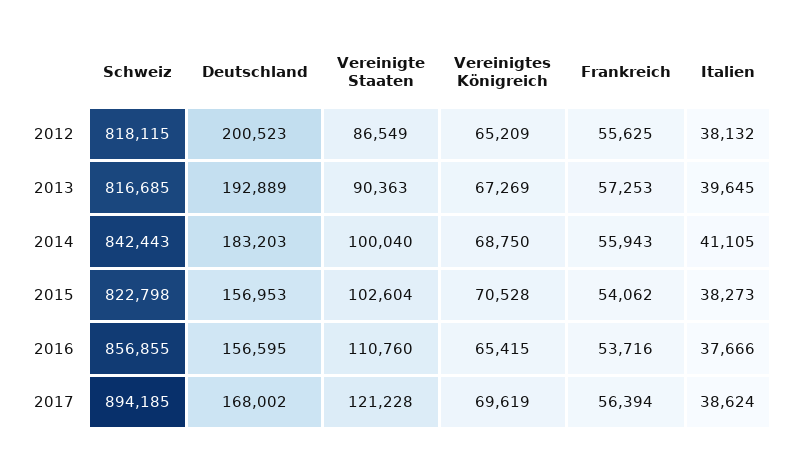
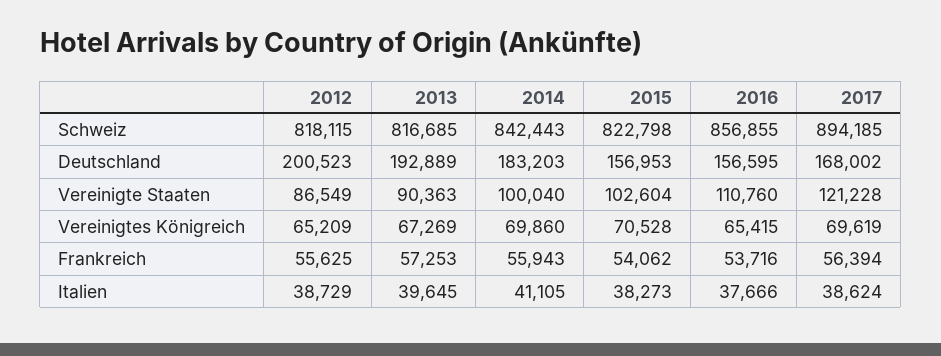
  {
    "Schweiz": {
      "2012": 818115,
      "2013": 816685,
      "2014": 842443,
      "2015": 822798,
      "2016": 856855,
      "2017": 894185
    },
    "Deutschland": {
      "2012": 200523,
      "2013": 192889,
      "2014": 183203,
      "2015": 156953,
      "2016": 156595,
      "2017": 168002
    },
    "Vereinigte Staaten": {
      "2012": 86549,
      "2013": 90363,
      "2014": 100040,
      "2015": 102604,
      "2016": 110760,
      "2017": 121228
    },
    "Vereinigtes Königreich": {
      "2012": 65209,
      "2013": 67269,
-     "2014": 68750,
+     "2014": 69860,
      "2015": 70528,
      "2016": 65415,
      "2017": 69619
    },
    "Frankreich": {
      "2012": 55625,
      "2013": 57253,
      "2014": 55943,
      "2015": 54062,
      "2016": 53716,
      "2017": 56394
    },
    "Italien": {
-     "2012": 38132,
+     "2012": 38729,
      "2013": 39645,
      "2014": 41105,
      "2015": 38273,
      "2016": 37666,
      "2017": 38624
    }
  }

